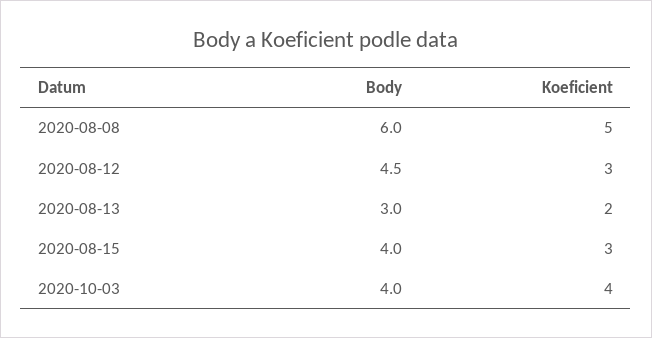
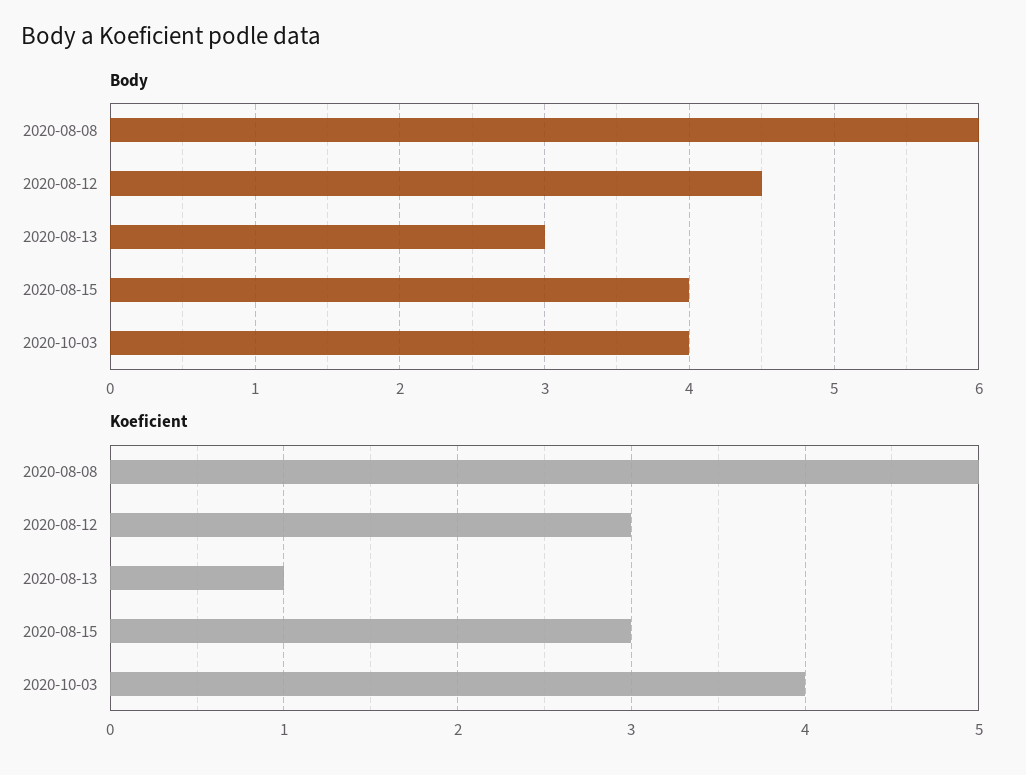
  {
    "Body": {
      "2020-08-08": 6,
      "2020-08-12": 4.5,
      "2020-08-13": 3,
      "2020-08-15": 4,
      "2020-10-03": 4
    },
    "Koeficient": {
      "2020-08-08": 5,
      "2020-08-12": 3,
-     "2020-08-13": 2,
+     "2020-08-13": 1,
      "2020-08-15": 3,
      "2020-10-03": 4
    }
  }

